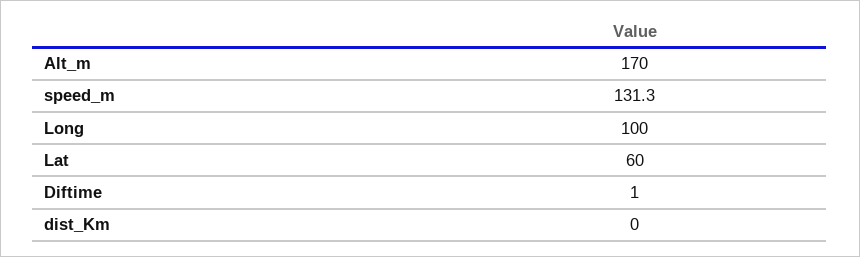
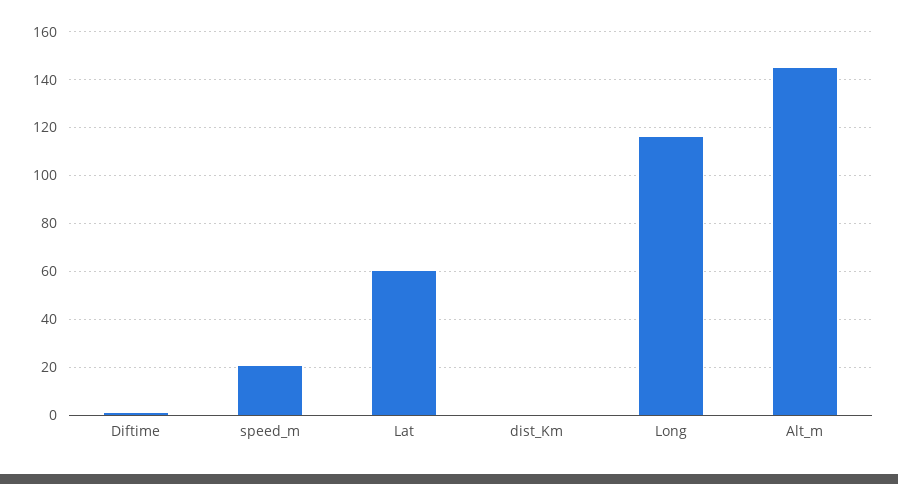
  {
-   "Alt_m": 170,
+   "Alt_m": 145,
-   "speed_m": 131.3,
+   "speed_m": 20,
-   "Long": 100,
+   "Long": 115,
    "Lat": 60,
    "Diftime": 1,
    "dist_Km": 0
  }

